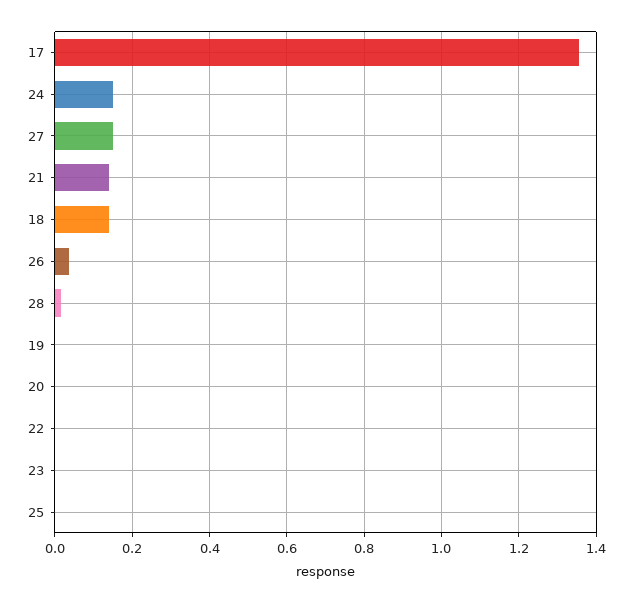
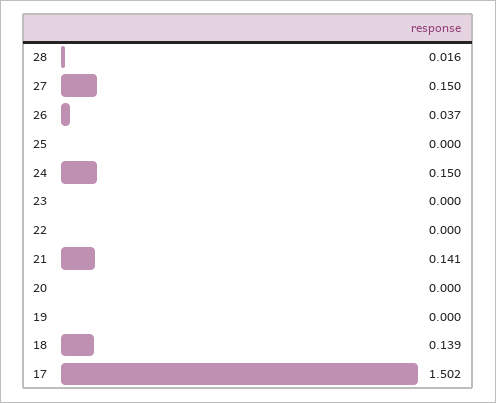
  {
-   "17": 1.36,
+   "17": 1.502,
    "24": 0.15,
    "27": 0.15,
    "21": 0.141,
    "18": 0.139,
    "26": 0.037,
    "28": 0.016,
    "19": 0,
    "20": 0,
    "22": 0,
    "23": 0,
    "25": 0
  }

